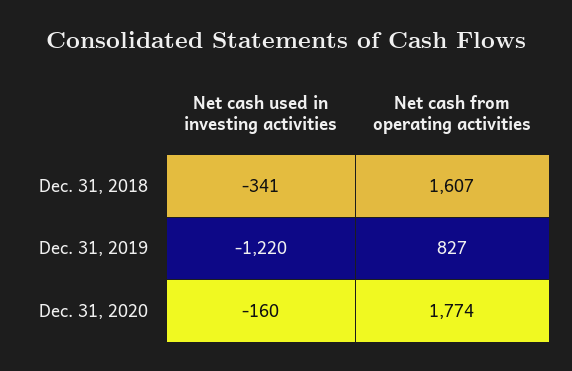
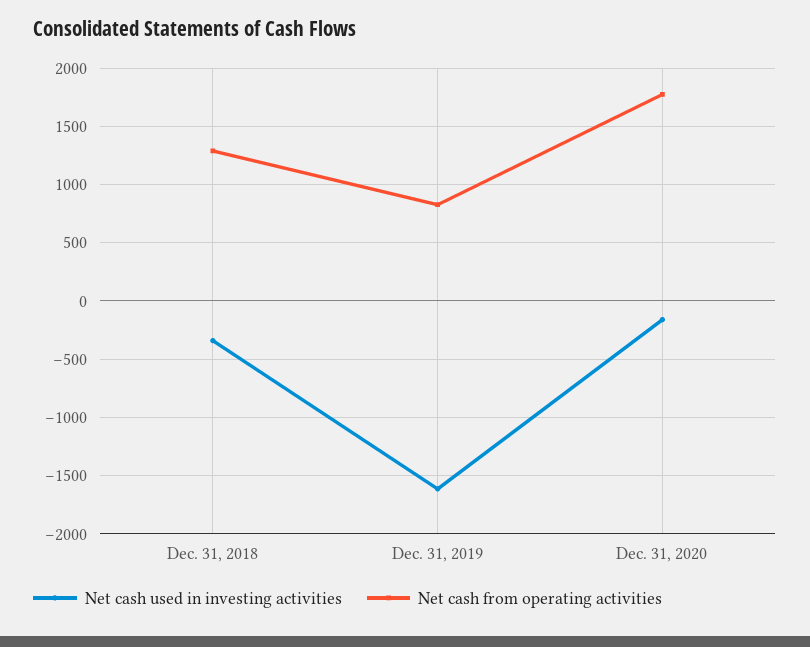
  {
    "Net cash used in investing activities": {
      "Dec. 31, 2018": -341,
-     "Dec. 31, 2019": -1220,
+     "Dec. 31, 2019": -1600,
      "Dec. 31, 2020": -160
    },
    "Net cash from operating activities": {
-     "Dec. 31, 2018": 1607,
+     "Dec. 31, 2018": 1300,
      "Dec. 31, 2019": 827,
      "Dec. 31, 2020": 1774
    }
  }

